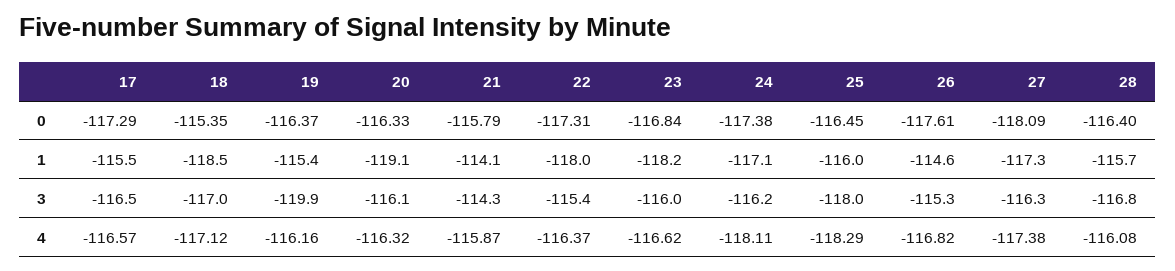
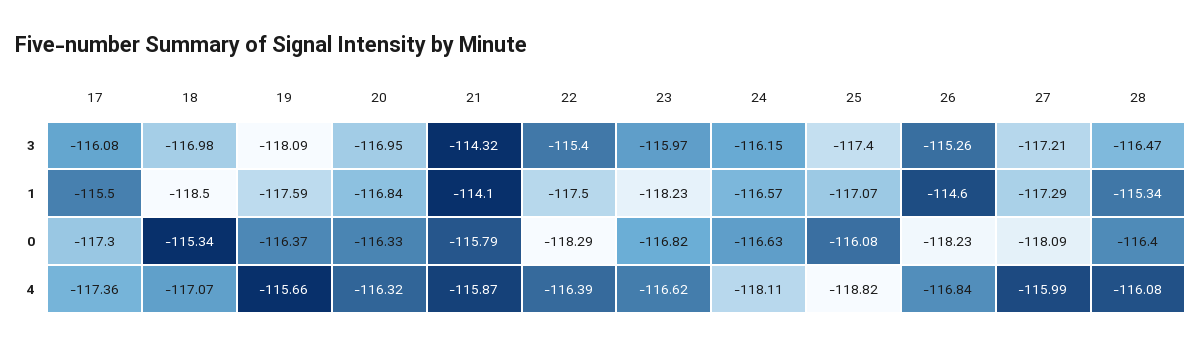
  {
    "17": {
-     "0": -117.29,
+     "0": -117.3,
      "1": -115.5,
-     "3": -116.5,
+     "3": -116.08,
-     "4": -116.57
+     "4": -117.36
    },
    "18": {
-     "0": -115.35,
+     "0": -115.34,
      "1": -118.5,
      "3": -116.98,
-     "4": -117.12
+     "4": -117.07
    },
    "19": {
      "0": -116.37,
-     "1": -115.4,
+     "1": -117.59,
-     "3": -119.9,
+     "3": -118.09,
-     "4": -116.16
+     "4": -115.66
    },
    "20": {
      "0": -116.33,
-     "1": -119.1,
+     "1": -116.84,
-     "3": -116.1,
+     "3": -116.95,
      "4": -116.32
    },
    "21": {
      "0": -115.79,
      "1": -114.1,
      "3": -114.32,
      "4": -115.87
    },
    "22": {
-     "0": -117.31,
+     "0": -118.29,
-     "1": -118,
+     "1": -117.5,
      "3": -115.4,
-     "4": -116.37
+     "4": -116.39
    },
    "23": {
-     "0": -116.84,
+     "0": -116.82,
      "1": -118.23,
      "3": -115.97,
      "4": -116.62
    },
    "24": {
-     "0": -117.38,
+     "0": -116.63,
-     "1": -117.1,
+     "1": -116.57,
      "3": -116.15,
      "4": -118.11
    },
    "25": {
-     "0": -116.45,
+     "0": -116.08,
-     "1": -116,
+     "1": -117.07,
-     "3": -118,
+     "3": -117.4,
-     "4": -118.29
+     "4": -118.82
    },
    "26": {
-     "0": -117.61,
+     "0": -118.23,
      "1": -114.6,
      "3": -115.26,
-     "4": -116.82
+     "4": -116.84
    },
    "27": {
      "0": -118.09,
      "1": -117.29,
-     "3": -116.3,
+     "3": -117.21,
-     "4": -117.38
+     "4": -115.99
    },
    "28": {
      "0": -116.4,
-     "1": -115.7,
+     "1": -115.34,
-     "3": -116.8,
+     "3": -116.47,
      "4": -116.08
    }
  }

